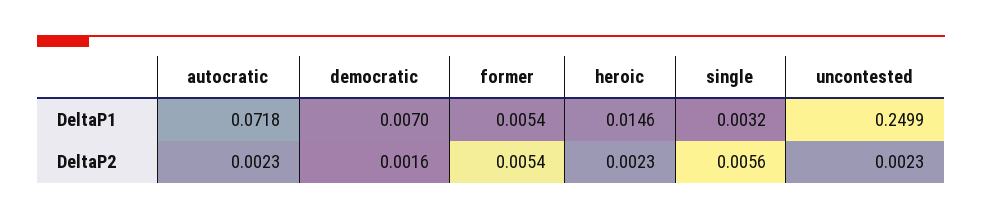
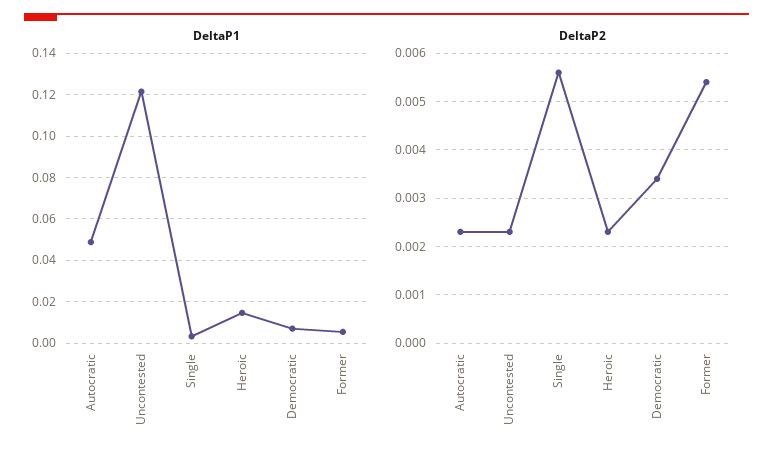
  {
    "DeltaP1": {
-     "autocratic": 0.0718,
+     "autocratic": 0.05,
      "democratic": 0.007,
      "former": 0.0054,
      "heroic": 0.0146,
      "single": 0.0032,
-     "uncontested": 0.2499
+     "uncontested": 0.12
    },
    "DeltaP2": {
      "autocratic": 0.0023,
-     "democratic": 0.0016,
+     "democratic": 0.0035,
      "former": 0.0054,
      "heroic": 0.0023,
      "single": 0.0056,
      "uncontested": 0.0023
    }
  }

